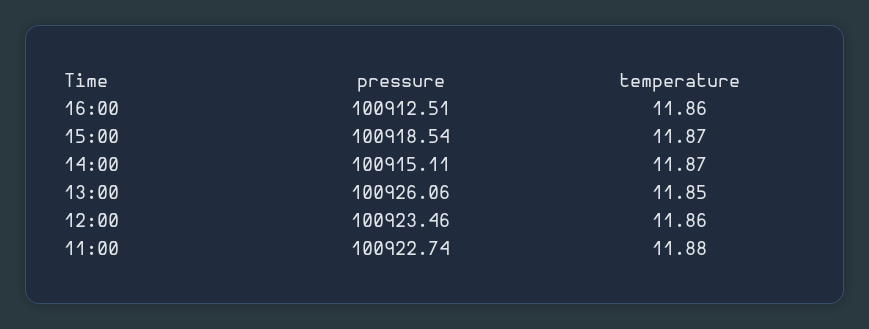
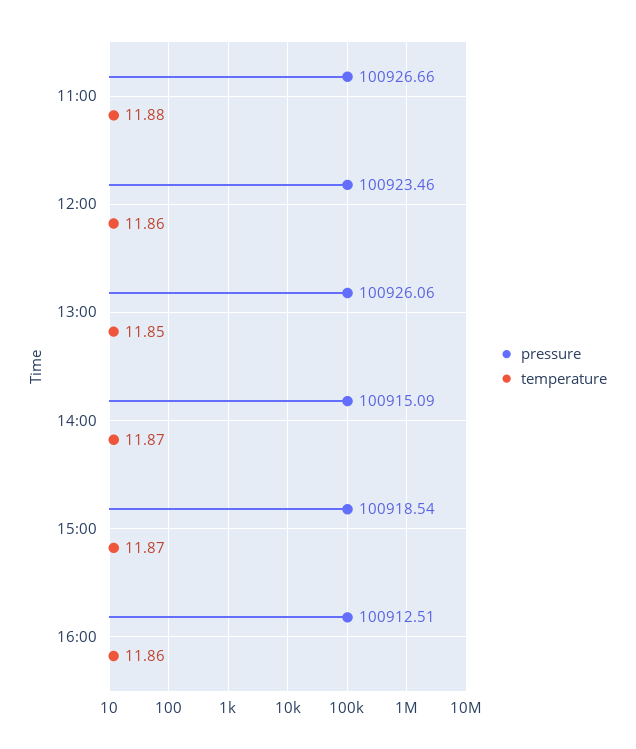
  {
    "pressure": {
      "16:00": 100912.51,
      "15:00": 100918.54,
-     "14:00": 100915.11,
+     "14:00": 100915.09,
      "13:00": 100926.06,
      "12:00": 100923.46,
-     "11:00": 100922.74
+     "11:00": 100926.66
    },
    "temperature": {
      "16:00": 11.86,
      "15:00": 11.87,
      "14:00": 11.87,
      "13:00": 11.85,
      "12:00": 11.86,
      "11:00": 11.88
    }
  }

